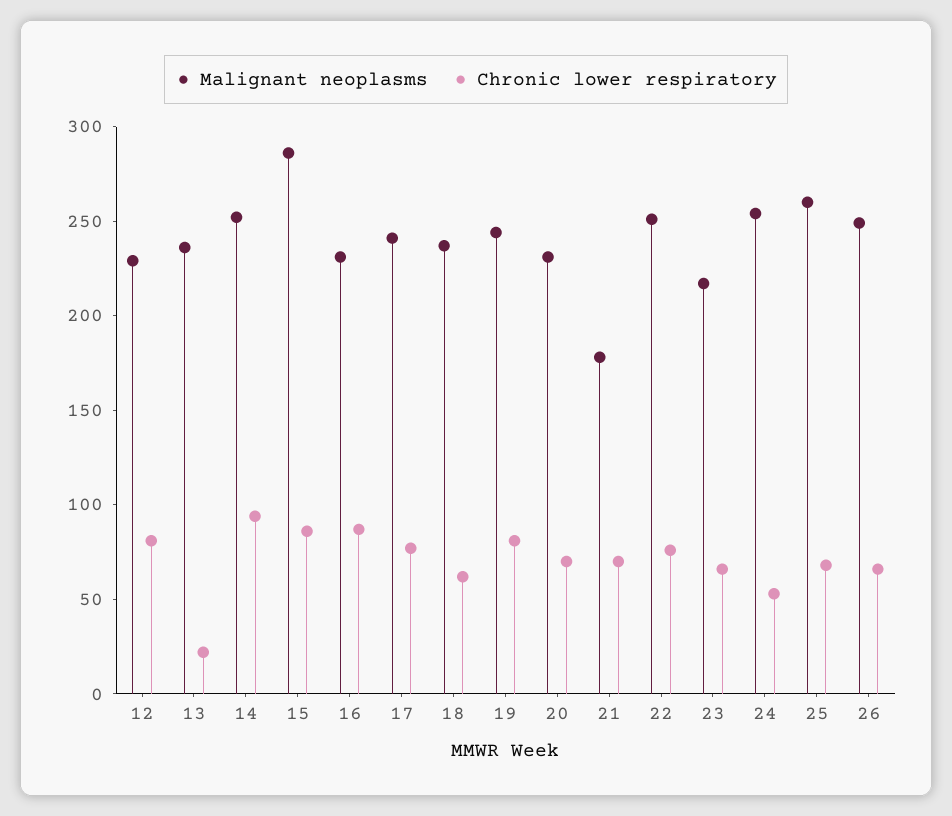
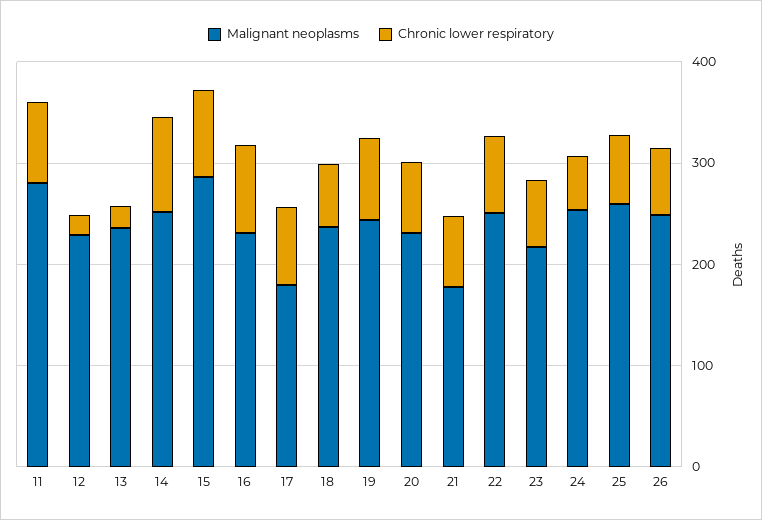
  {
    "Malignant neoplasms": {
      "12": 230,
      "13": 240,
      "14": 250,
      "15": 290,
      "16": 230,
-     "17": 240,
+     "17": 180,
      "18": 240,
      "19": 240,
      "20": 230,
      "21": 180,
      "22": 250,
      "23": 220,
      "24": 250,
      "25": 260,
-     "26": 250
+     "26": 250,
+     "11": 280
    },
    "Chronic lower respiratory": {
-     "12": 80,
+     "12": 20,
      "13": 20,
      "14": 90,
      "15": 90,
      "16": 90,
      "17": 80,
      "18": 60,
      "19": 80,
      "20": 70,
      "21": 70,
      "22": 80,
      "23": 70,
      "24": 50,
      "25": 70,
-     "26": 70
+     "26": 70,
+     "11": 80
    }
  }

